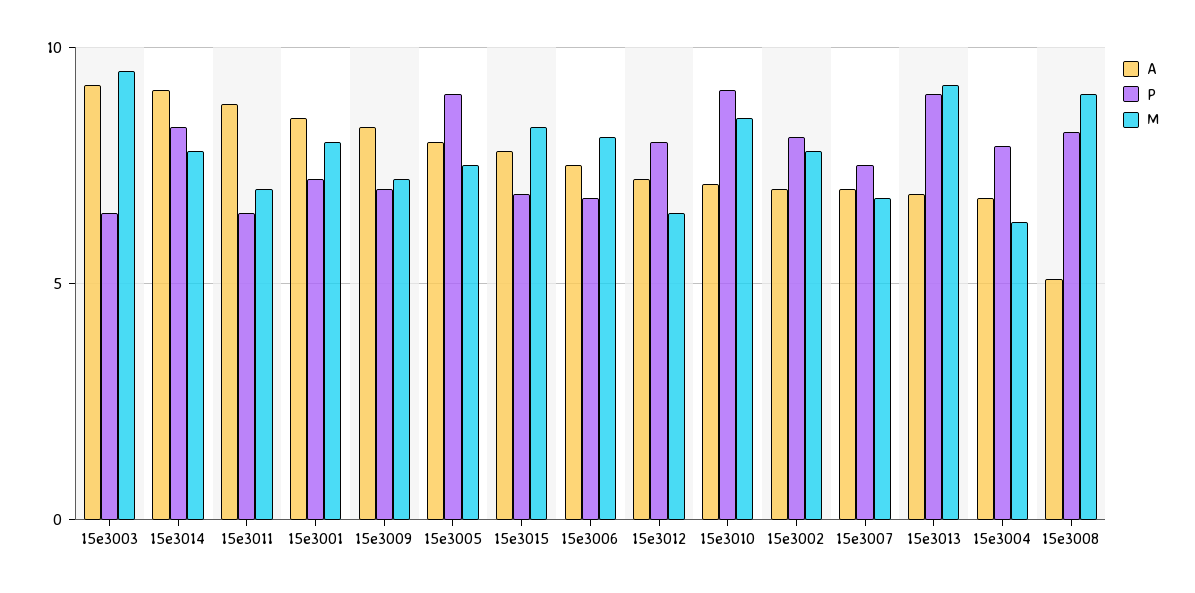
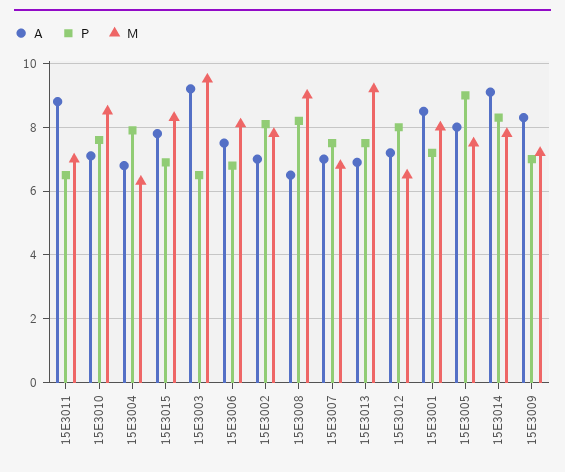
  {
    "A": {
      "15e3003": 9,
      "15e3014": 9,
      "15e3011": 9,
      "15e3001": 8.5,
      "15e3009": 8.5,
      "15e3005": 8,
      "15e3015": 8,
      "15e3006": 7.5,
      "15e3012": 7,
      "15e3010": 7,
      "15e3002": 7,
      "15e3007": 7,
      "15e3013": 7,
      "15e3004": 7,
-     "15e3008": 5
+     "15e3008": 6.5
    },
    "P": {
      "15e3003": 6.5,
      "15e3014": 8.5,
      "15e3011": 6.5,
      "15e3001": 7,
      "15e3009": 7,
      "15e3005": 9,
      "15e3015": 7,
      "15e3006": 7,
      "15e3012": 8,
-     "15e3010": 9,
+     "15e3010": 7.5,
      "15e3002": 8,
      "15e3007": 7.5,
-     "15e3013": 9,
+     "15e3013": 7.5,
      "15e3004": 8,
      "15e3008": 8
    },
    "M": {
      "15e3003": 9.5,
      "15e3014": 8,
      "15e3011": 7,
      "15e3001": 8,
      "15e3009": 7,
      "15e3005": 7.5,
      "15e3015": 8.5,
      "15e3006": 8,
      "15e3012": 6.5,
      "15e3010": 8.5,
      "15e3002": 8,
      "15e3007": 7,
      "15e3013": 9,
      "15e3004": 6.5,
      "15e3008": 9
    }
  }

